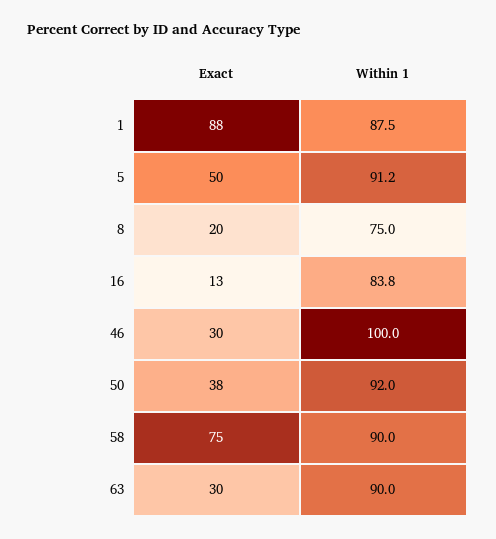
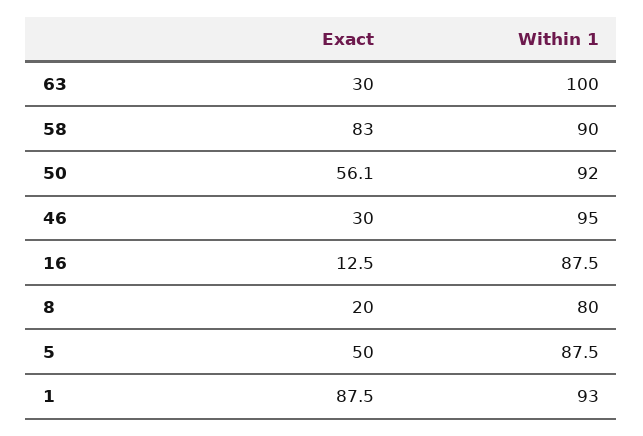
  {
    "Exact": {
      "1": 87.5,
      "5": 50,
      "8": 20,
      "16": 12.5,
      "46": 30,
-     "50": 38,
+     "50": 56.1,
-     "58": 75,
+     "58": 83,
      "63": 30
    },
    "Within 1": {
-     "1": 87.5,
+     "1": 93,
-     "5": 91.2,
+     "5": 87.5,
-     "8": 75,
+     "8": 80,
-     "16": 83.8,
+     "16": 87.5,
-     "46": 100,
+     "46": 95,
      "50": 92,
      "58": 90,
-     "63": 90
+     "63": 100
    }
  }

